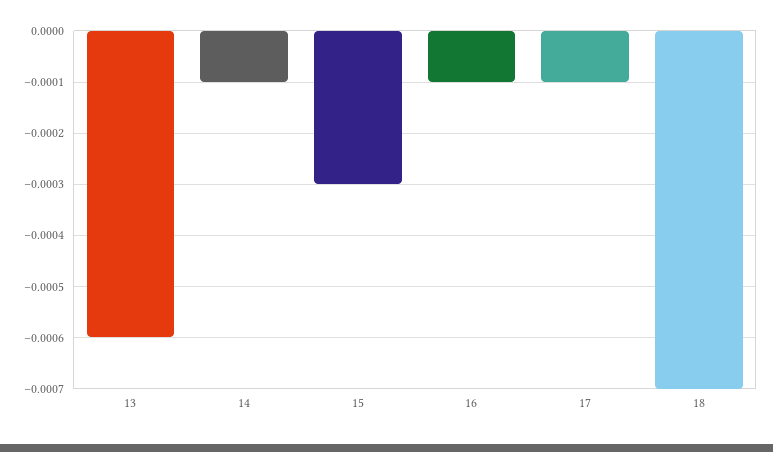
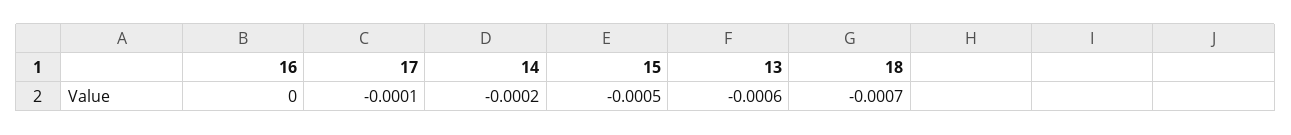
  {
    "13": -0.0006,
-   "14": -0.0001,
+   "14": -0.0002,
-   "15": -0.0003,
+   "15": -0.0005,
-   "16": -0.0001,
+   "16": 0,
    "17": -0.0001,
    "18": -0.0007
  }

